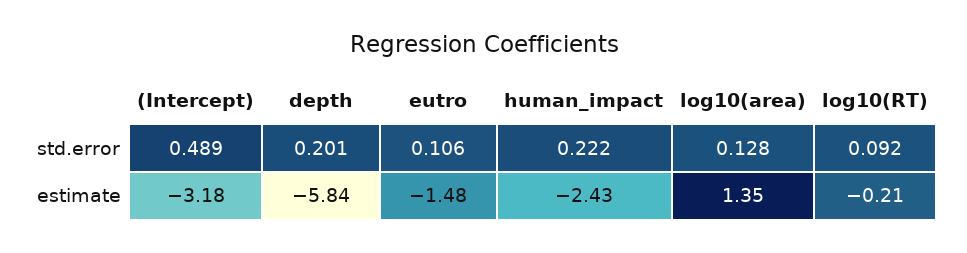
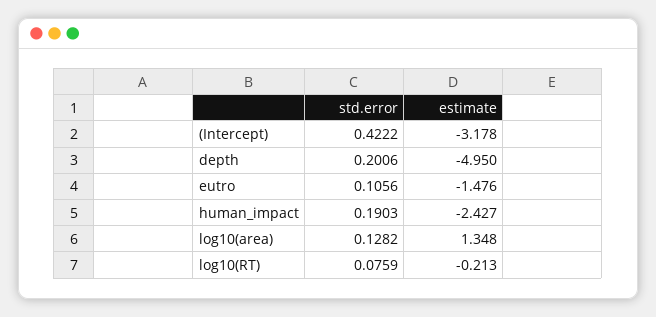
  {
    "(Intercept)": {
-     "std.error": 0.489,
+     "std.error": 0.4222,
      "estimate": -3.178
    },
    "depth": {
      "std.error": 0.2006,
-     "estimate": -5.84
+     "estimate": -4.95
    },
    "eutro": {
      "std.error": 0.1056,
      "estimate": -1.476
    },
    "human_impact": {
-     "std.error": 0.222,
+     "std.error": 0.1903,
      "estimate": -2.427
    },
    "log10(area)": {
      "std.error": 0.1282,
      "estimate": 1.348
    },
    "log10(RT)": {
-     "std.error": 0.092,
+     "std.error": 0.0759,
      "estimate": -0.213
    }
  }

